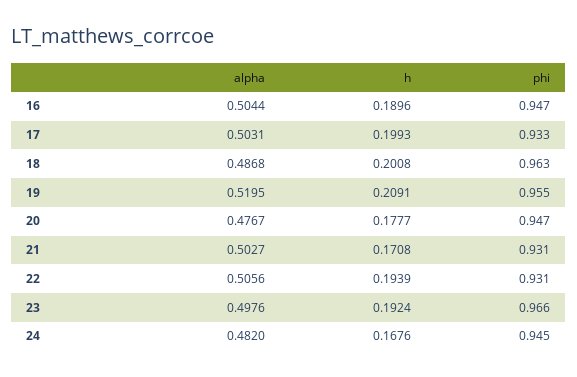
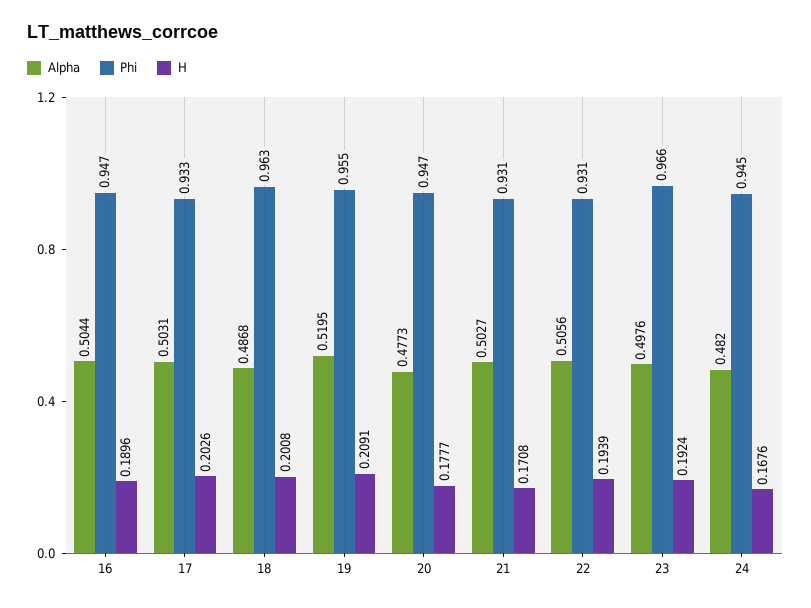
  {
    "alpha": {
      "16": 0.5044,
      "17": 0.5031,
      "18": 0.4868,
      "19": 0.5195,
-     "20": 0.4767,
+     "20": 0.4773,
      "21": 0.5027,
      "22": 0.5056,
      "23": 0.4976,
      "24": 0.482
    },
    "h": {
      "16": 0.1896,
-     "17": 0.1993,
+     "17": 0.2026,
      "18": 0.2008,
      "19": 0.2091,
      "20": 0.1777,
      "21": 0.1708,
      "22": 0.1939,
      "23": 0.1924,
      "24": 0.1676
    },
    "phi": {
      "16": 0.947,
      "17": 0.933,
      "18": 0.963,
      "19": 0.955,
      "20": 0.947,
      "21": 0.931,
      "22": 0.931,
      "23": 0.966,
      "24": 0.945
    }
  }

